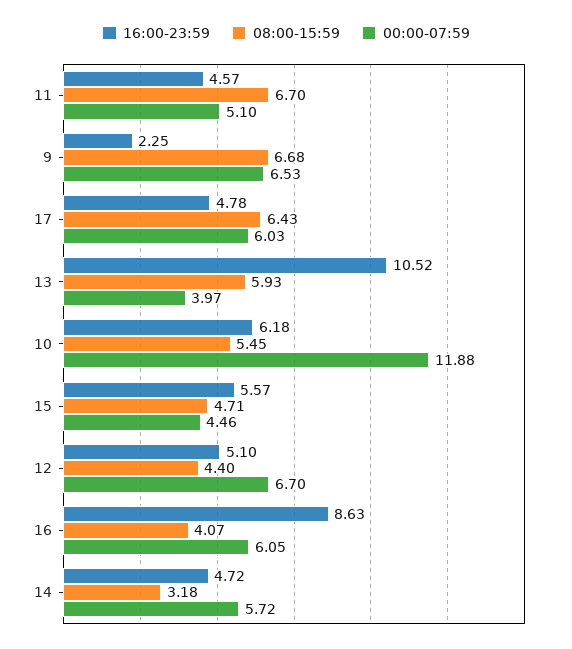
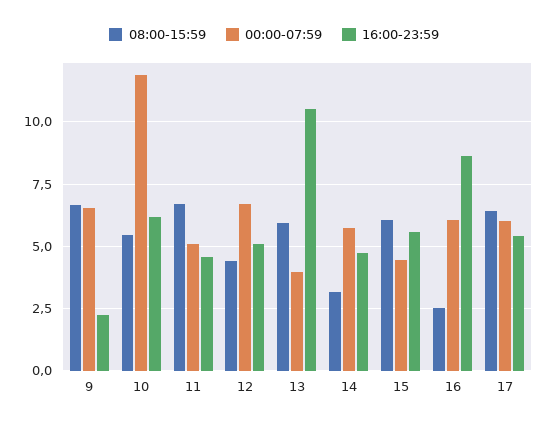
  {
    "16:00-23:59": {
      "11": 4.57,
      "9": 2.25,
-     "17": 4.78,
+     "17": 5.5,
      "13": 10.52,
      "10": 6.18,
      "15": 5.57,
      "12": 5.1,
      "16": 8.63,
      "14": 4.72
    },
    "08:00-15:59": {
      "11": 6.7,
      "9": 6.68,
      "17": 6.43,
      "13": 5.93,
      "10": 5.45,
-     "15": 4.71,
+     "15": 6,
      "12": 4.4,
-     "16": 4.07,
+     "16": 2.5,
      "14": 3.18
    },
    "00:00-07:59": {
      "11": 5.1,
      "9": 6.53,
      "17": 6.03,
      "13": 3.97,
      "10": 11.88,
      "15": 4.46,
      "12": 6.7,
      "16": 6.05,
      "14": 5.72
    }
  }

